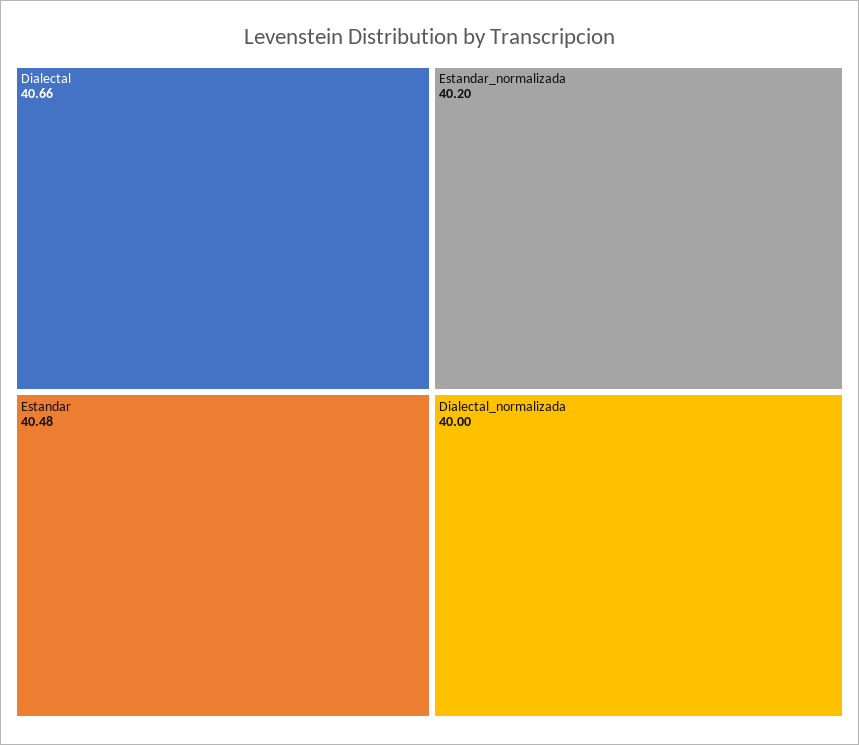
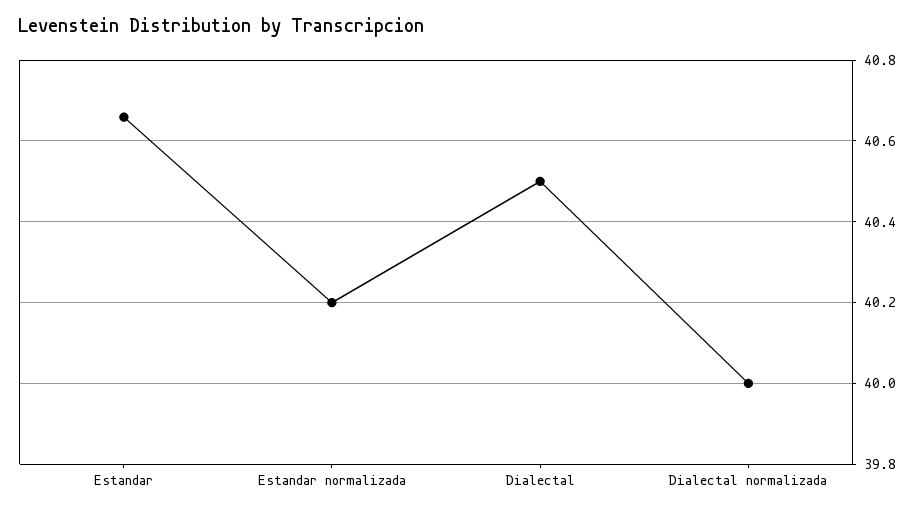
  {
-   "Dialectal": 40.66,
+   "Dialectal": 40.5,
-   "Estandar": 40.48,
+   "Estandar": 40.66,
    "Estandar_normalizada": 40.2,
    "Dialectal_normalizada": 40
  }

